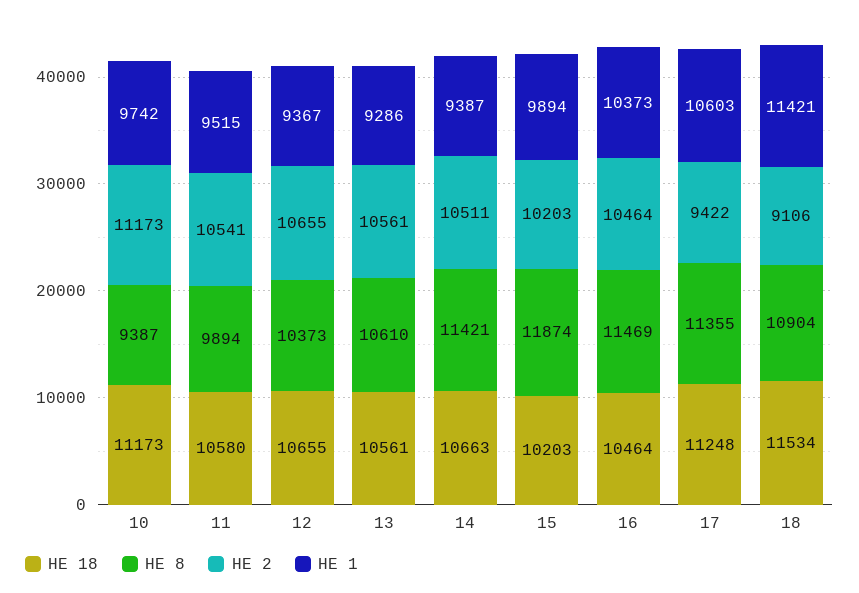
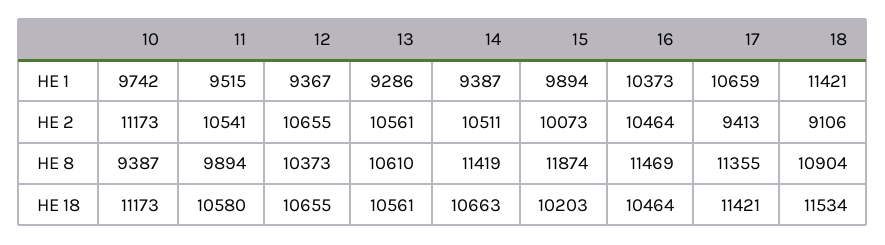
  {
    "HE 18": {
      "10": 11173,
      "11": 10580,
      "12": 10655,
      "13": 10561,
      "14": 10663,
      "15": 10203,
      "16": 10464,
-     "17": 11248,
+     "17": 11421,
      "18": 11534
    },
    "HE 8": {
      "10": 9387,
      "11": 9894,
      "12": 10373,
      "13": 10610,
-     "14": 11421,
+     "14": 11419,
      "15": 11874,
      "16": 11469,
      "17": 11355,
      "18": 10904
    },
    "HE 2": {
      "10": 11173,
      "11": 10541,
      "12": 10655,
      "13": 10561,
      "14": 10511,
-     "15": 10203,
+     "15": 10073,
      "16": 10464,
-     "17": 9422,
+     "17": 9413,
      "18": 9106
    },
    "HE 1": {
      "10": 9742,
      "11": 9515,
      "12": 9367,
      "13": 9286,
      "14": 9387,
      "15": 9894,
      "16": 10373,
-     "17": 10603,
+     "17": 10659,
      "18": 11421
    }
  }

